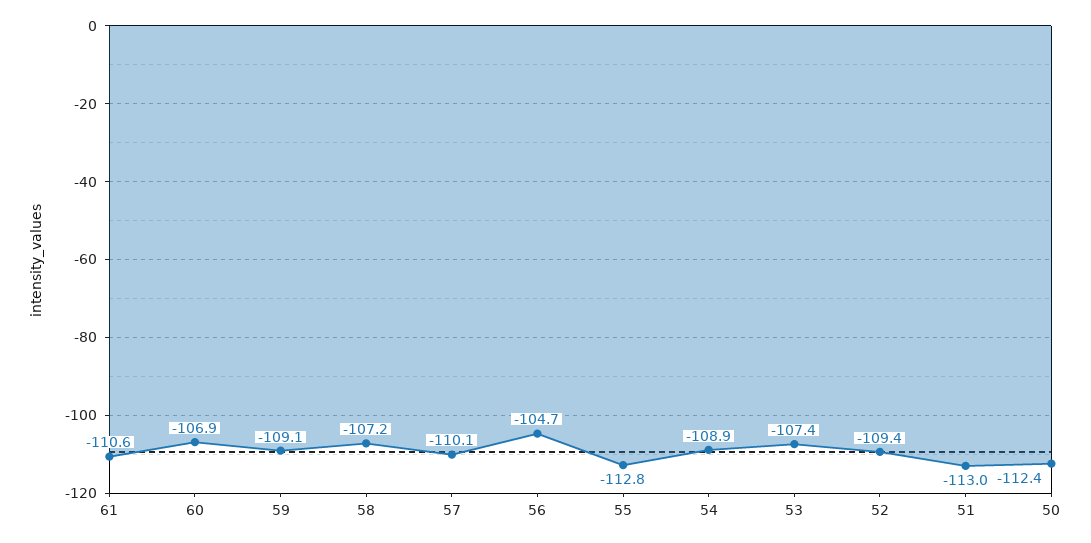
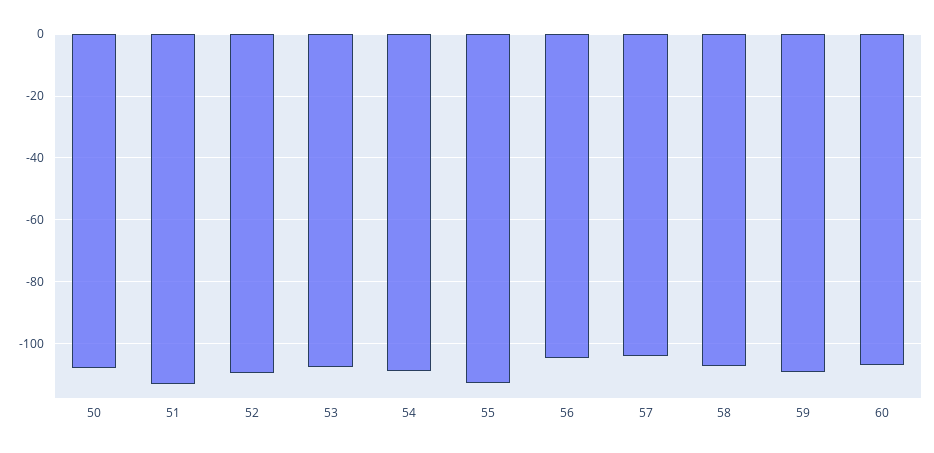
  {
-   "61": -110.6,
    "60": -106.9,
    "59": -109.1,
    "58": -107.2,
-   "57": -110.1,
+   "57": -104,
    "56": -104.7,
    "55": -112.8,
    "54": -108.9,
    "53": -107.4,
    "52": -109.4,
    "51": -113,
-   "50": -112.4
+   "50": -108
  }

